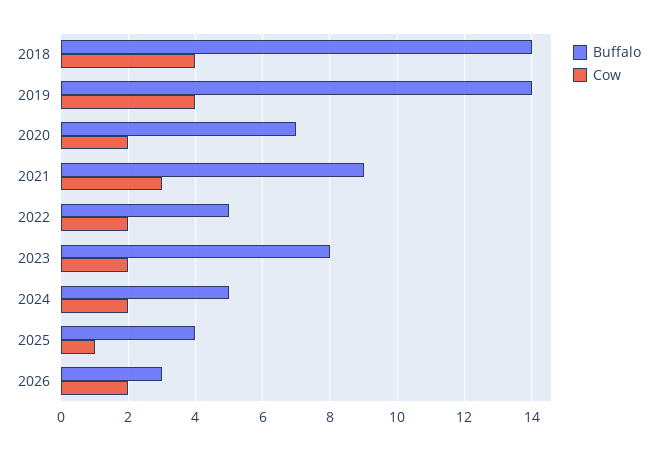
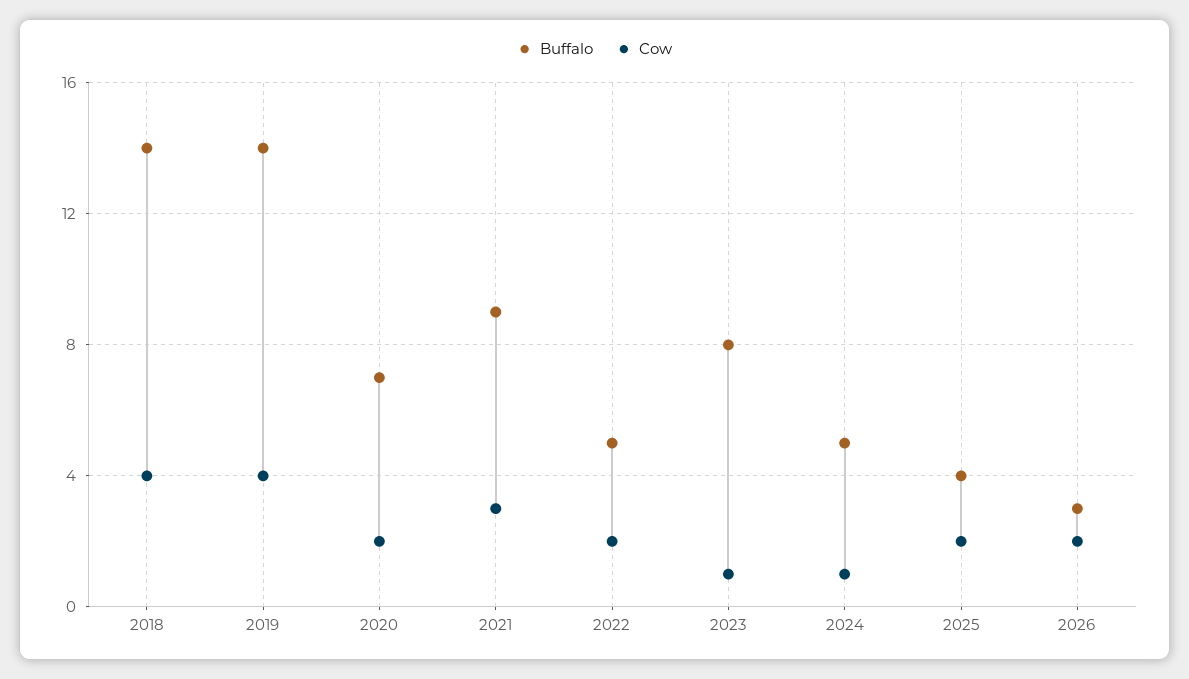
  {
    "Buffalo": {
      "2018": 14,
      "2019": 14,
      "2020": 7,
      "2021": 9,
      "2022": 5,
      "2023": 8,
      "2024": 5,
      "2025": 4,
      "2026": 3
    },
    "Cow": {
      "2018": 4,
      "2019": 4,
      "2020": 2,
      "2021": 3,
      "2022": 2,
-     "2023": 2,
+     "2023": 1,
-     "2024": 2,
+     "2024": 1,
-     "2025": 1,
+     "2025": 2,
      "2026": 2
    }
  }

